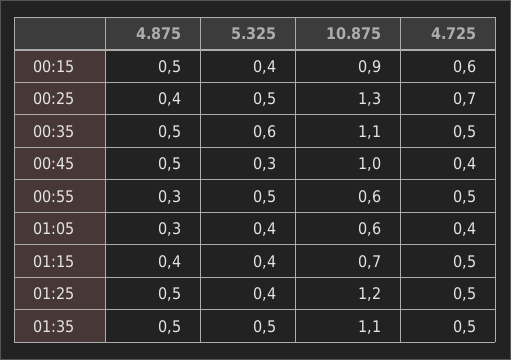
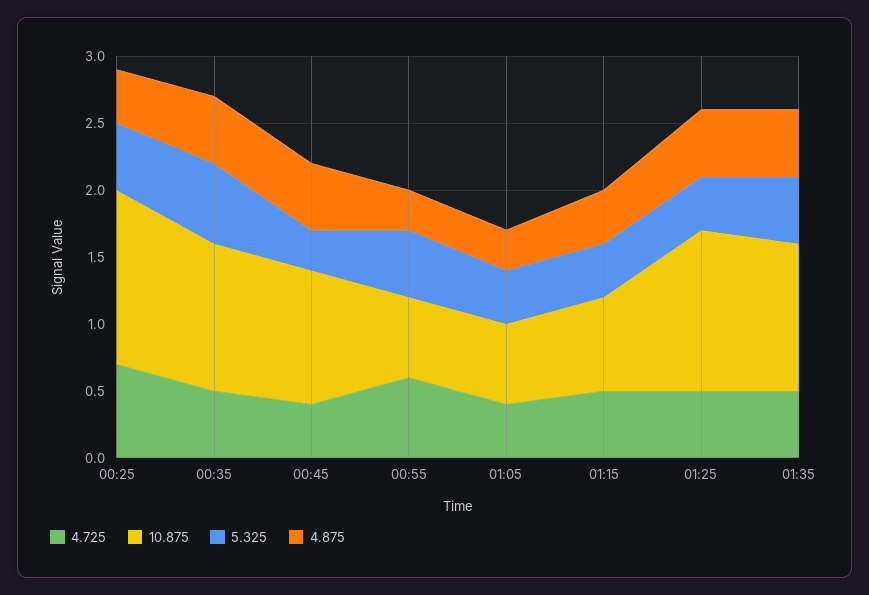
  {
    "4.875": {
-     "00:15": 0.5,
      "00:25": 0.4,
      "00:35": 0.5,
      "00:45": 0.5,
      "00:55": 0.3,
      "01:05": 0.3,
      "01:15": 0.4,
      "01:25": 0.5,
      "01:35": 0.5
    },
    "5.325": {
-     "00:15": 0.4,
      "00:25": 0.5,
      "00:35": 0.6,
      "00:45": 0.3,
      "00:55": 0.5,
      "01:05": 0.4,
      "01:15": 0.4,
      "01:25": 0.4,
      "01:35": 0.5
    },
    "10.875": {
-     "00:15": 0.9,
      "00:25": 1.3,
      "00:35": 1.1,
      "00:45": 1,
      "00:55": 0.6,
      "01:05": 0.6,
      "01:15": 0.7,
      "01:25": 1.2,
      "01:35": 1.1
    },
    "4.725": {
-     "00:15": 0.6,
      "00:25": 0.7,
      "00:35": 0.5,
      "00:45": 0.4,
-     "00:55": 0.5,
+     "00:55": 0.6,
      "01:05": 0.4,
      "01:15": 0.5,
      "01:25": 0.5,
      "01:35": 0.5
    }
  }

